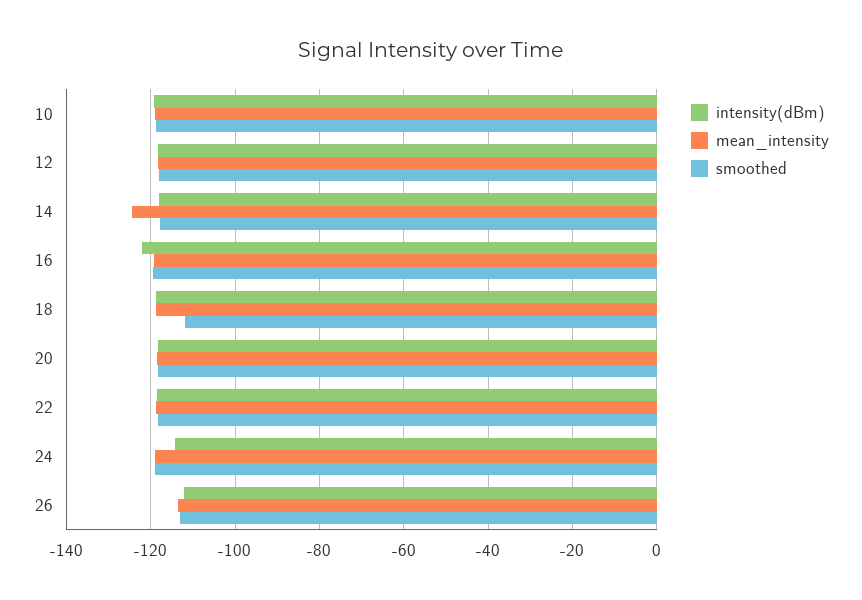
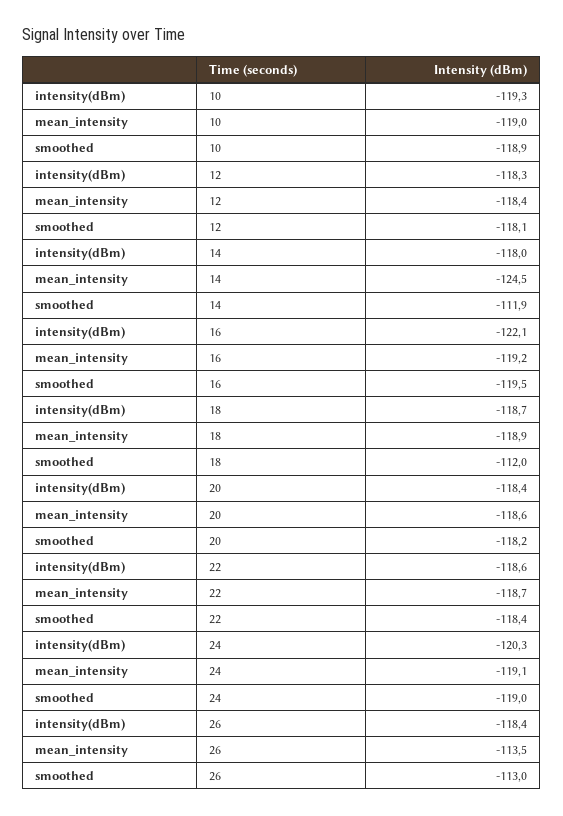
  {
    "intensity(dBm)": {
      "10": -119.3,
      "12": -118.3,
      "14": -118,
      "16": -122.1,
      "18": -118.7,
      "20": -118.4,
      "22": -118.6,
-     "24": -114,
+     "24": -120.3,
-     "26": -112
+     "26": -118.4
    },
    "mean_intensity": {
      "10": -119,
      "12": -118.4,
      "14": -124.5,
      "16": -119.2,
      "18": -118.9,
      "20": -118.6,
      "22": -118.7,
      "24": -119.1,
      "26": -113.5
    },
    "smoothed": {
      "10": -118.9,
      "12": -118.1,
-     "14": -118,
+     "14": -111.9,
      "16": -119.5,
      "18": -112,
      "20": -118.2,
      "22": -118.4,
      "24": -119,
      "26": -113
    }
  }

